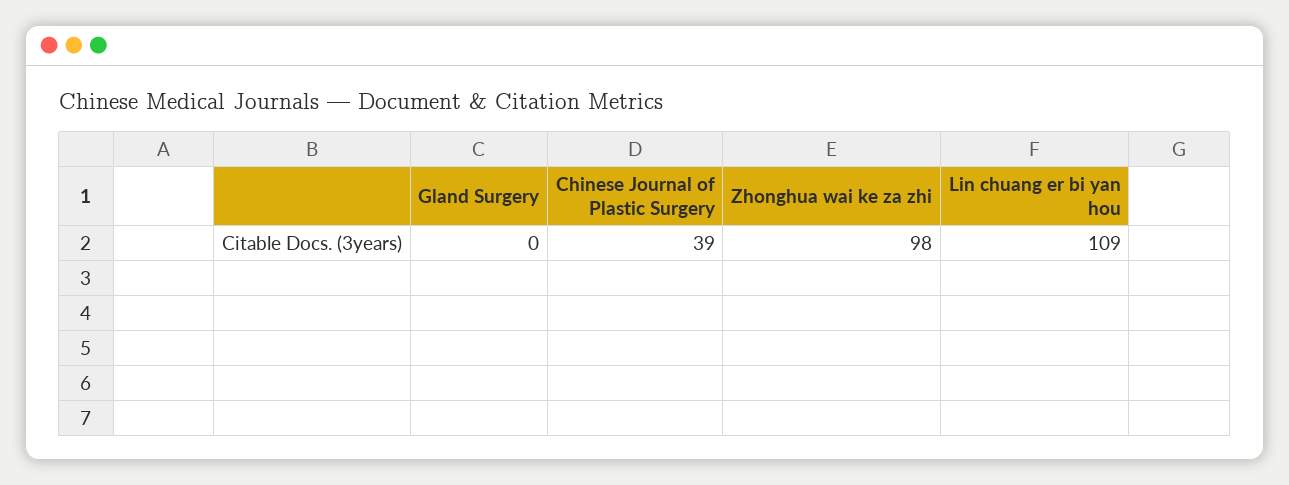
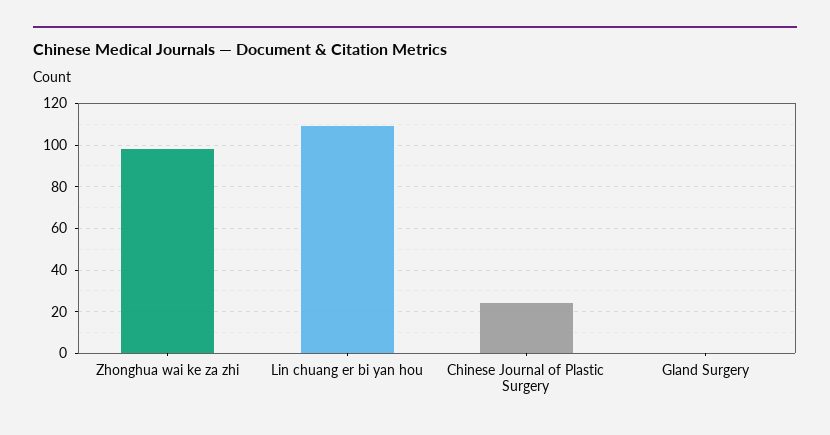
  {
    "Gland Surgery": 0,
-   "Chinese Journal of Plastic Surgery": 39,
+   "Chinese Journal of Plastic Surgery": 25,
    "Zhonghua wai ke za zhi": 98,
    "Lin chuang er bi yan hou": 109
  }

